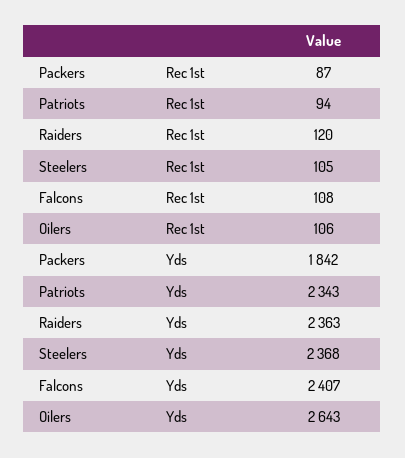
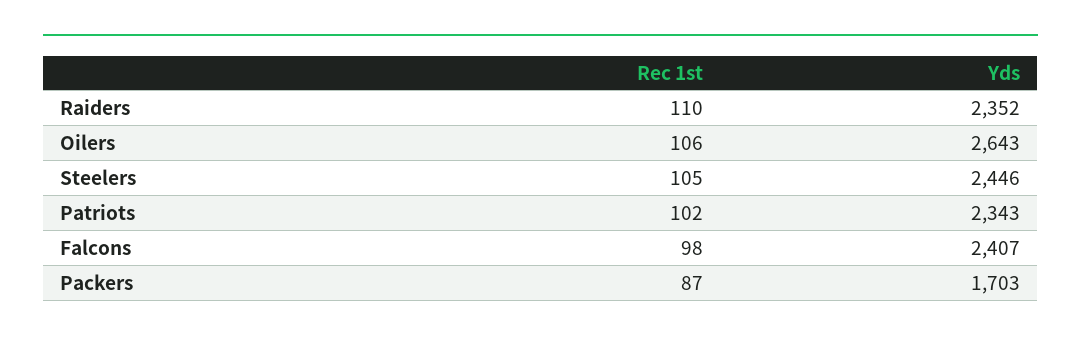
  {
    "Packers": {
      "Rec 1st": 87,
-     "Yds": 1842
+     "Yds": 1703
    },
    "Patriots": {
-     "Rec 1st": 94,
+     "Rec 1st": 102,
      "Yds": 2343
    },
    "Raiders": {
-     "Rec 1st": 120,
+     "Rec 1st": 110,
-     "Yds": 2363
+     "Yds": 2352
    },
    "Steelers": {
      "Rec 1st": 105,
-     "Yds": 2368
+     "Yds": 2446
    },
    "Falcons": {
-     "Rec 1st": 108,
+     "Rec 1st": 98,
      "Yds": 2407
    },
    "Oilers": {
      "Rec 1st": 106,
      "Yds": 2643
    }
  }

